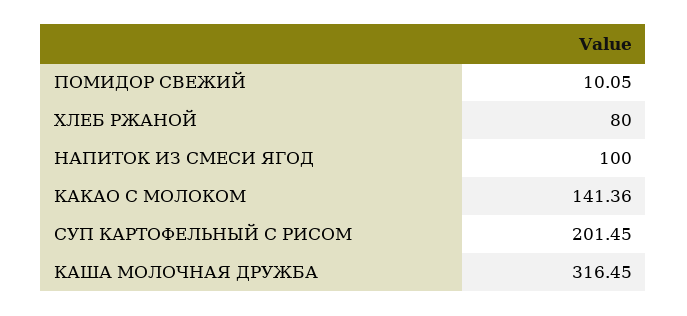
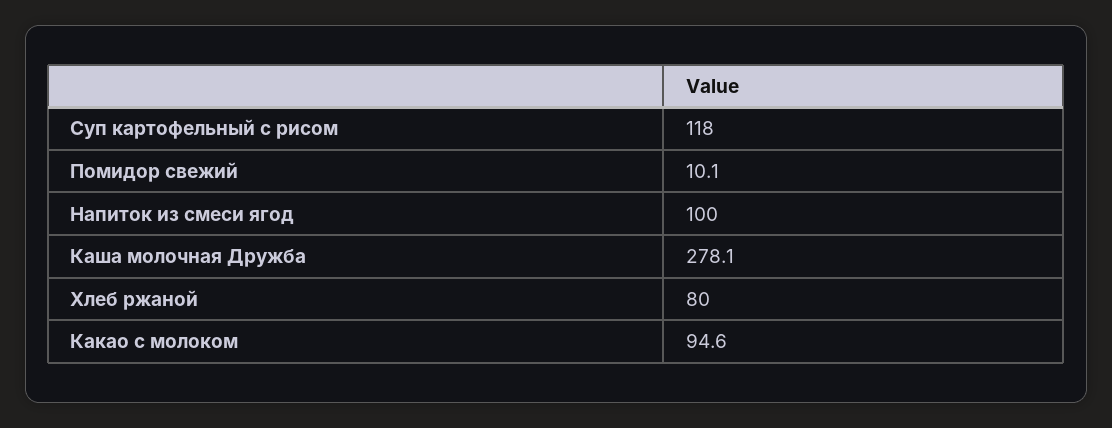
  {
    "ПОМИДОР СВЕЖИЙ": 10.05,
    "ХЛЕБ РЖАНОЙ": 80,
    "НАПИТОК ИЗ СМЕСИ ЯГОД": 100,
-   "КАКАО С МОЛОКОМ": 141.36,
+   "КАКАО С МОЛОКОМ": 94.6,
-   "СУП КАРТОФЕЛЬНЫЙ С РИСОМ": 201.45,
+   "СУП КАРТОФЕЛЬНЫЙ С РИСОМ": 118,
-   "КАША МОЛОЧНАЯ ДРУЖБА": 316.45
+   "КАША МОЛОЧНАЯ ДРУЖБА": 278.1
  }

